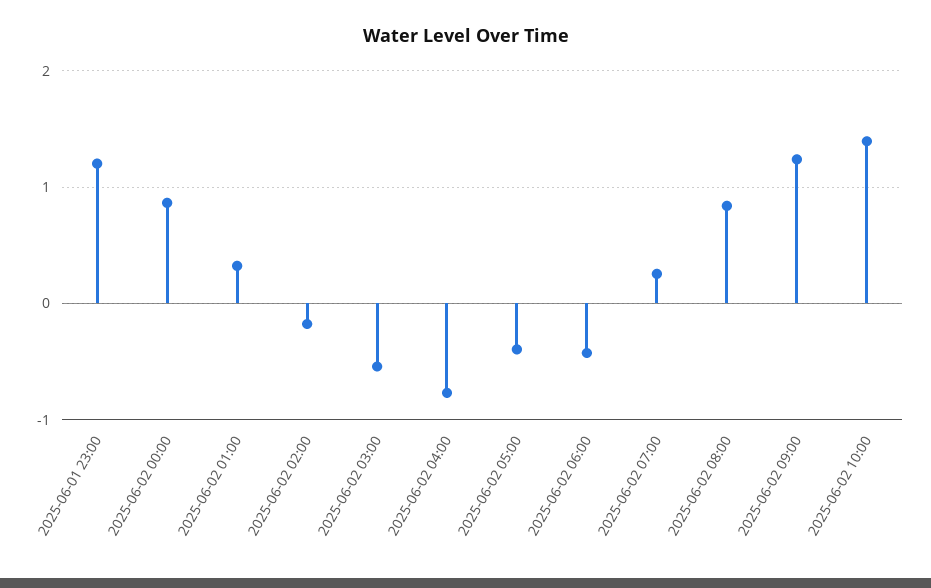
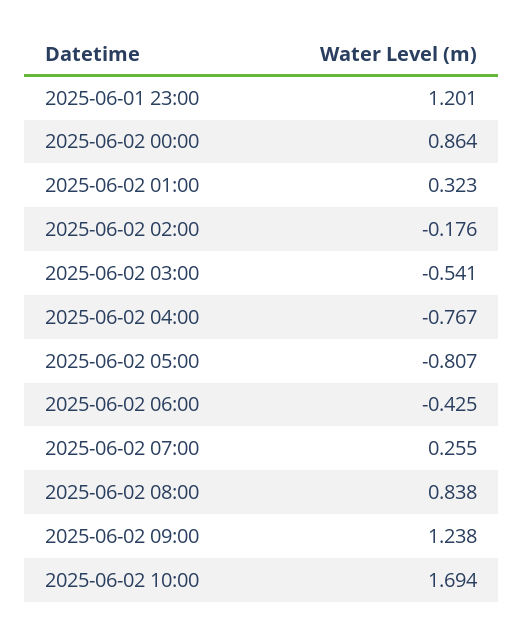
  {
    "2025-06-01 23:00": 1.201,
    "2025-06-02 00:00": 0.864,
    "2025-06-02 01:00": 0.323,
    "2025-06-02 02:00": -0.176,
    "2025-06-02 03:00": -0.541,
    "2025-06-02 04:00": -0.767,
-   "2025-06-02 05:00": -0.4,
+   "2025-06-02 05:00": -0.807,
    "2025-06-02 06:00": -0.425,
    "2025-06-02 07:00": 0.255,
    "2025-06-02 08:00": 0.838,
    "2025-06-02 09:00": 1.238,
-   "2025-06-02 10:00": 1.4
+   "2025-06-02 10:00": 1.694
  }

